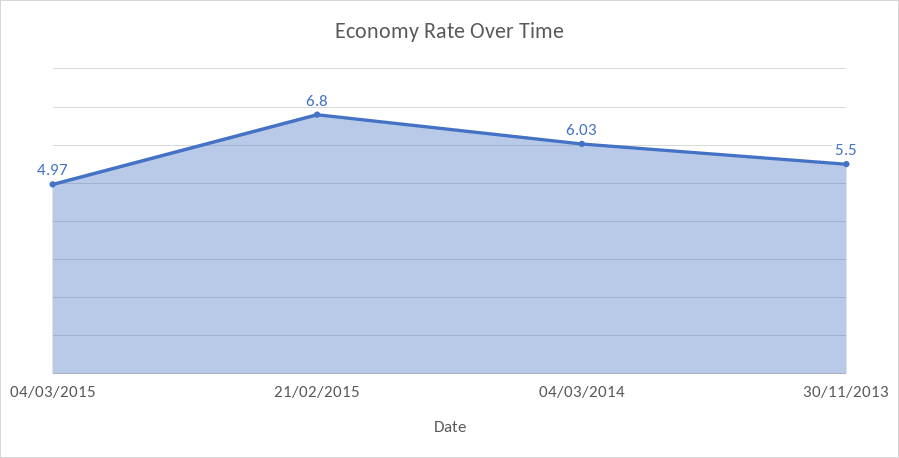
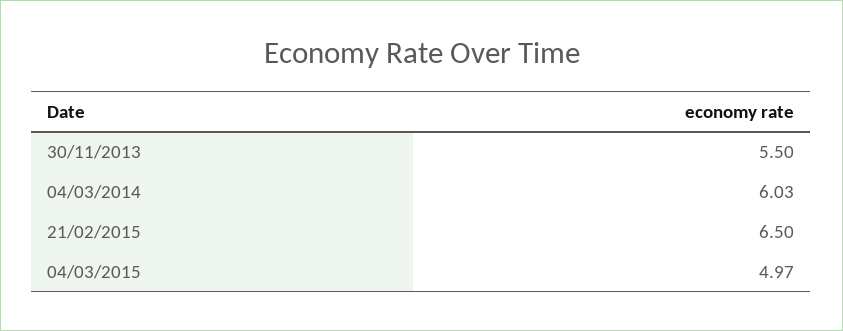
  {
    "04/03/2015": 4.97,
-   "21/02/2015": 6.8,
+   "21/02/2015": 6.5,
    "04/03/2014": 6.03,
    "30/11/2013": 5.5
  }

